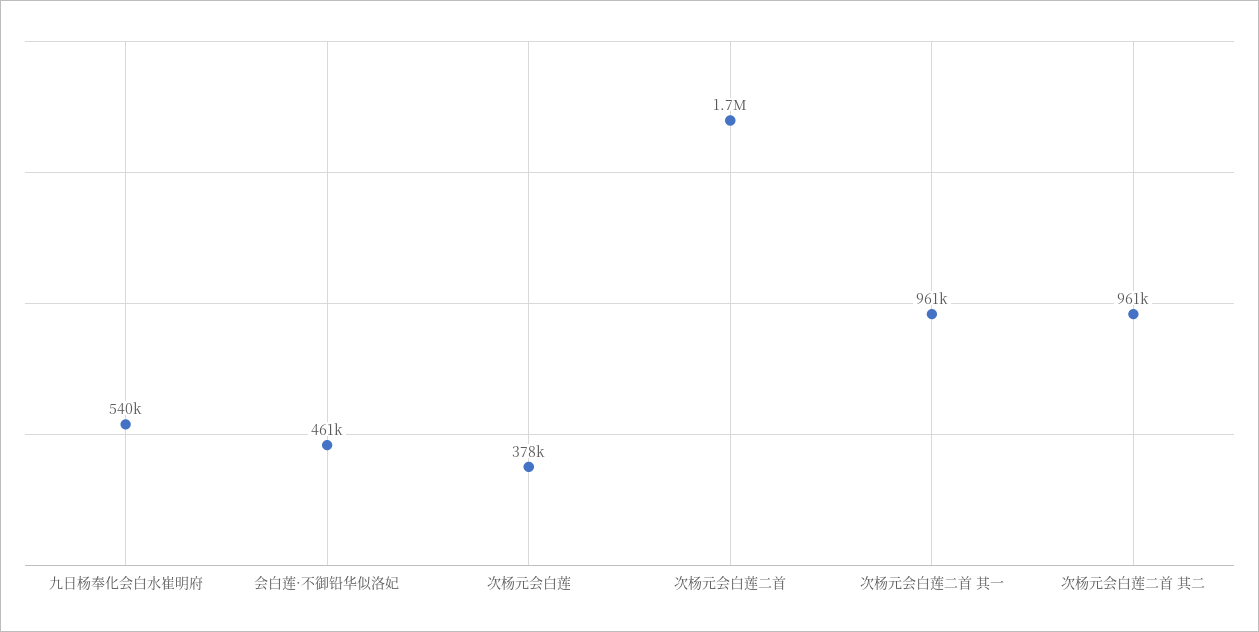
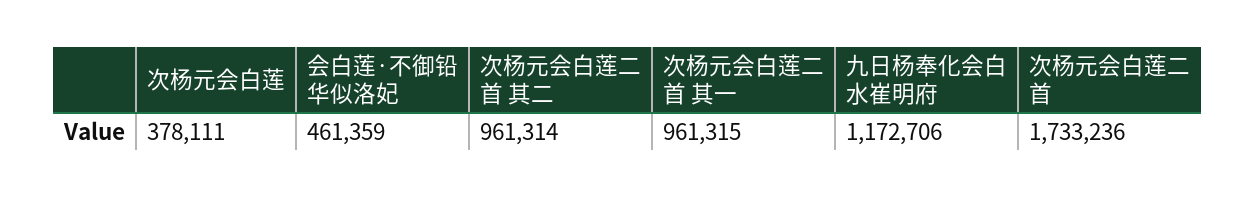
  {
-   "九日杨奉化会白水崔明府": 540000,
+   "九日杨奉化会白水崔明府": 1172706,
    "会白莲·不御铅华似洛妃": 461359,
    "次杨元会白莲": 378111,
    "次杨元会白莲二首": 1733236,
    "次杨元会白莲二首 其一": 961315,
    "次杨元会白莲二首 其二": 961314
  }

